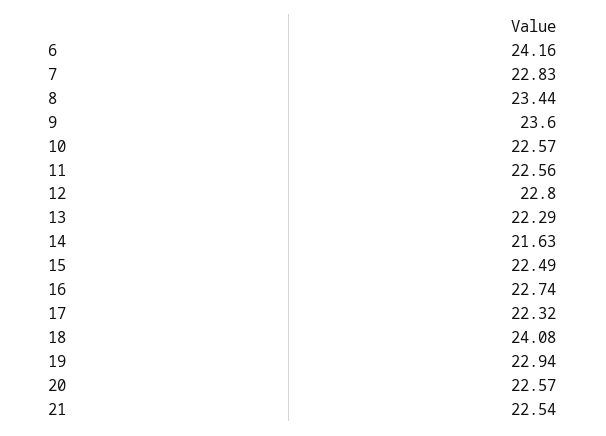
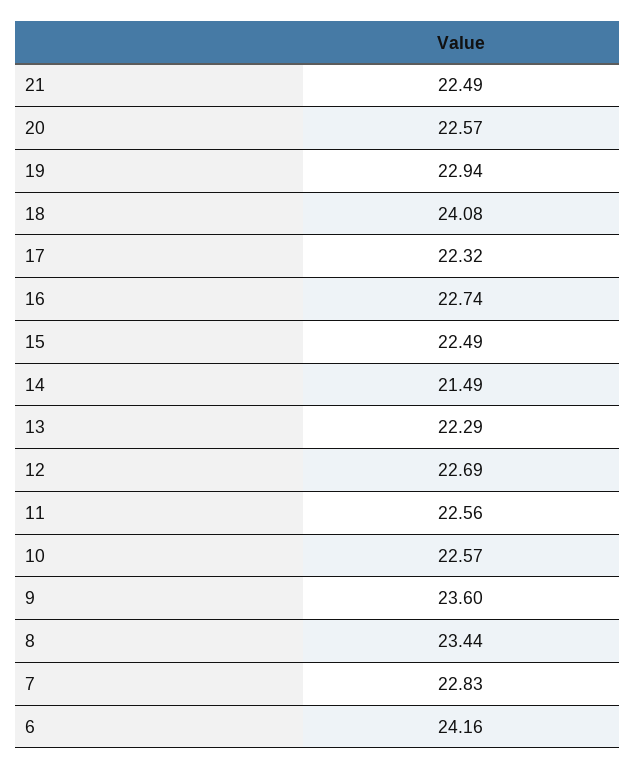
  {
    "6": 24.16,
    "7": 22.83,
    "8": 23.44,
    "9": 23.6,
    "10": 22.57,
    "11": 22.56,
-   "12": 22.8,
+   "12": 22.69,
    "13": 22.29,
-   "14": 21.63,
+   "14": 21.49,
    "15": 22.49,
    "16": 22.74,
    "17": 22.32,
    "18": 24.08,
    "19": 22.94,
    "20": 22.57,
-   "21": 22.54
+   "21": 22.49
  }

